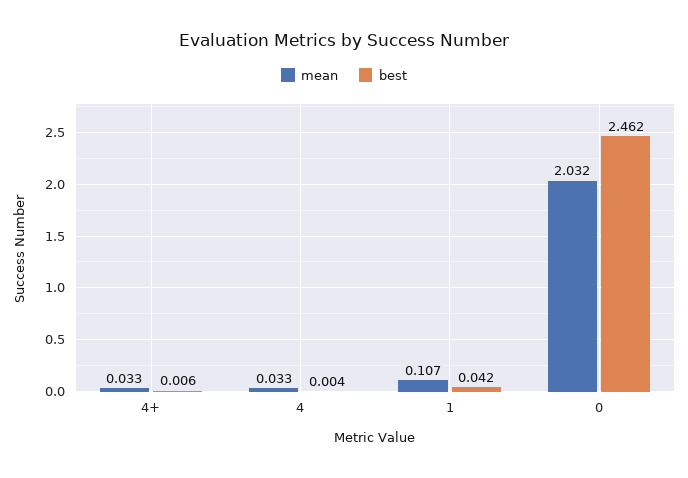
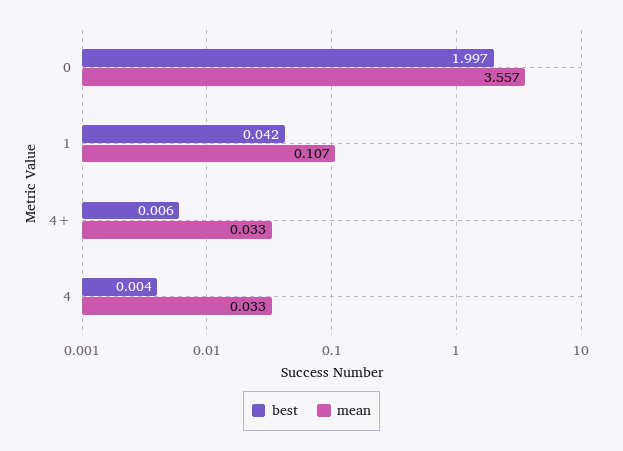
  {
    "mean": {
      "4+": 0.033,
      "4": 0.033,
      "1": 0.107,
-     "0": 2.032
+     "0": 3.557
    },
    "best": {
      "4+": 0.006,
      "4": 0.004,
      "1": 0.042,
-     "0": 2.462
+     "0": 1.997
    }
  }

